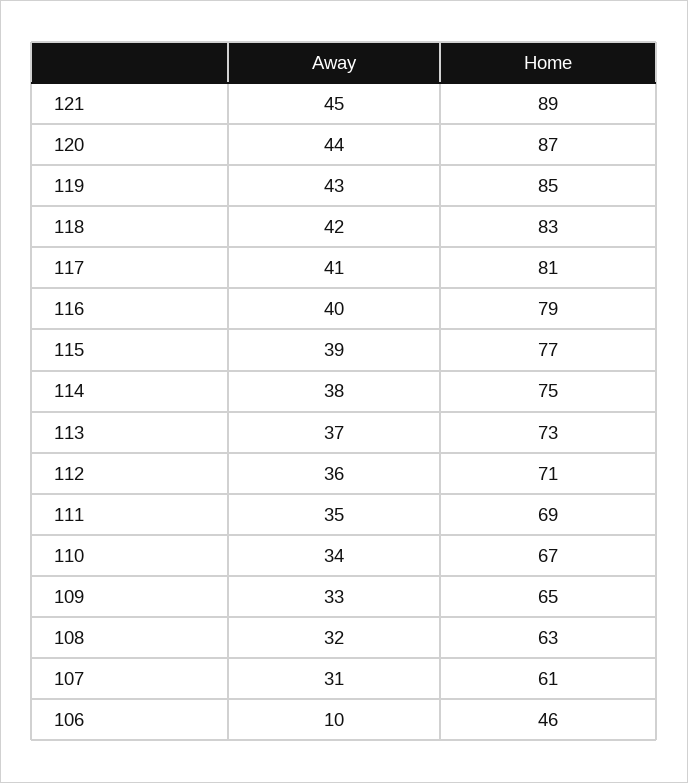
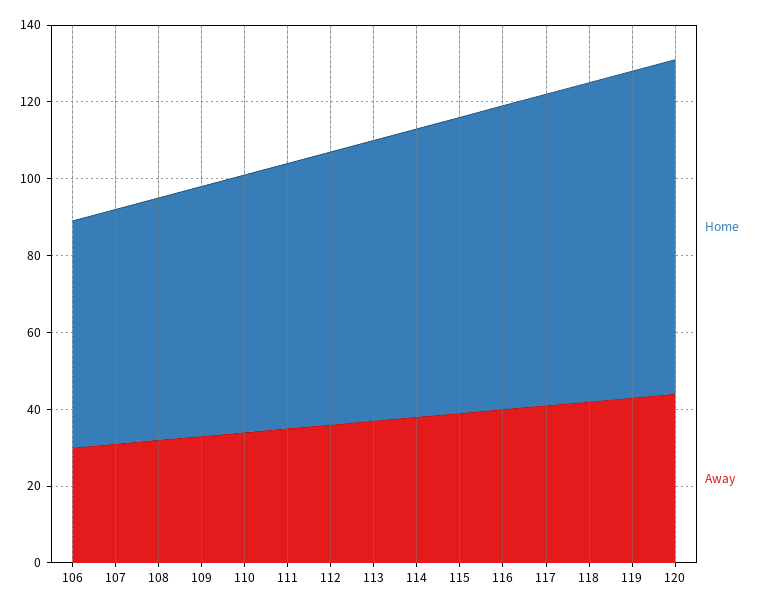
  {
    "Away": {
-     "121": 45,
      "120": 44,
      "119": 43,
      "118": 42,
      "117": 41,
      "116": 40,
      "115": 39,
      "114": 38,
      "113": 37,
      "112": 36,
      "111": 35,
      "110": 34,
      "109": 33,
      "108": 32,
      "107": 31,
-     "106": 10
+     "106": 30
    },
    "Home": {
-     "121": 89,
      "120": 87,
      "119": 85,
      "118": 83,
      "117": 81,
      "116": 79,
      "115": 77,
      "114": 75,
      "113": 73,
      "112": 71,
      "111": 69,
      "110": 67,
      "109": 65,
      "108": 63,
      "107": 61,
-     "106": 46
+     "106": 60
    }
  }

